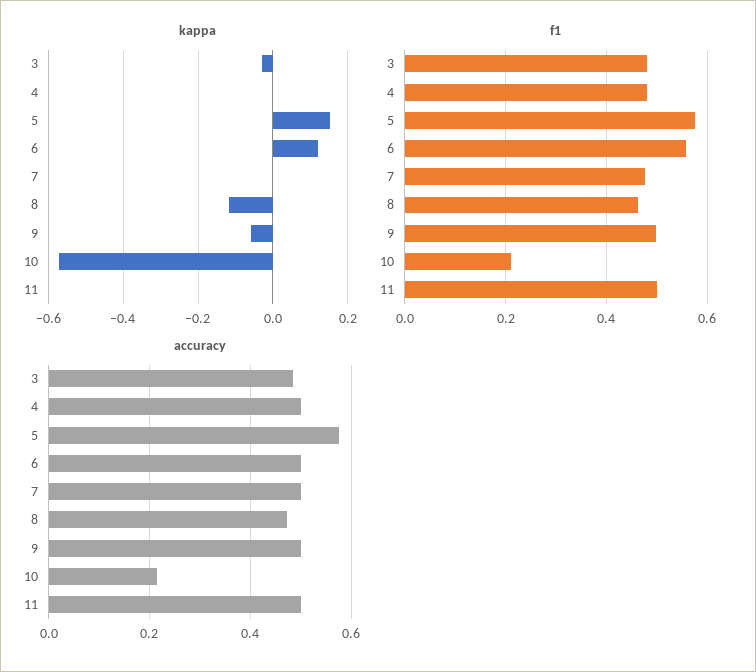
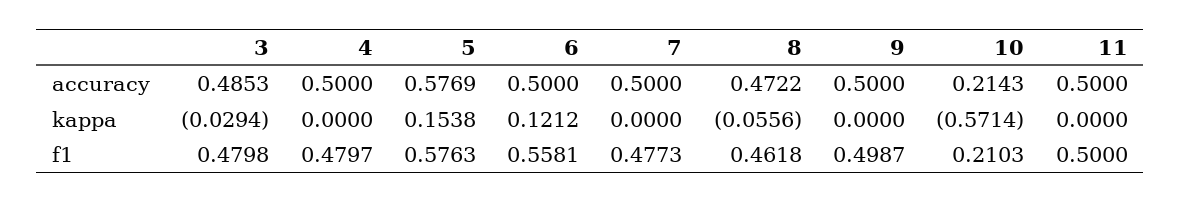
  {
    "kappa": {
      "3": -0.0294,
      "4": 0,
      "5": 0.1538,
      "6": 0.1212,
      "7": 0,
-     "8": -0.12,
+     "8": -0.0556,
-     "9": -0.06,
+     "9": 0,
      "10": -0.5714,
      "11": 0
    },
    "f1": {
      "3": 0.4798,
      "4": 0.4797,
      "5": 0.5763,
      "6": 0.5581,
      "7": 0.4773,
      "8": 0.4618,
      "9": 0.4987,
      "10": 0.2103,
      "11": 0.5
    },
    "accuracy": {
      "3": 0.4853,
      "4": 0.5,
      "5": 0.5769,
      "6": 0.5,
      "7": 0.5,
      "8": 0.4722,
      "9": 0.5,
      "10": 0.2143,
      "11": 0.5
    }
  }

